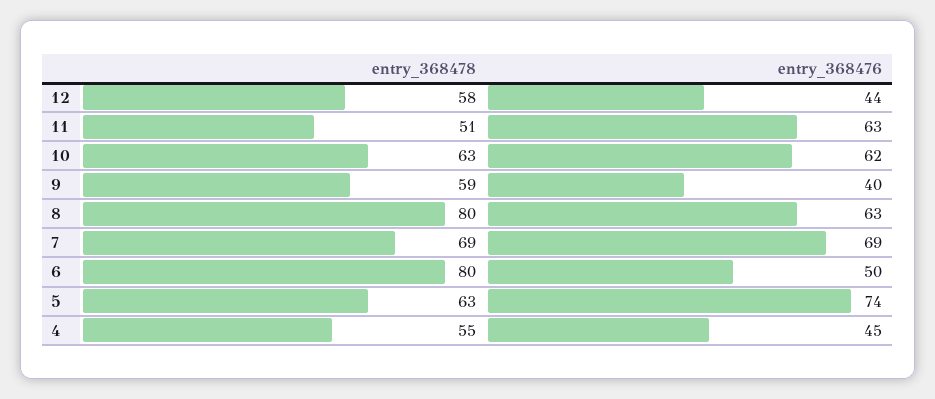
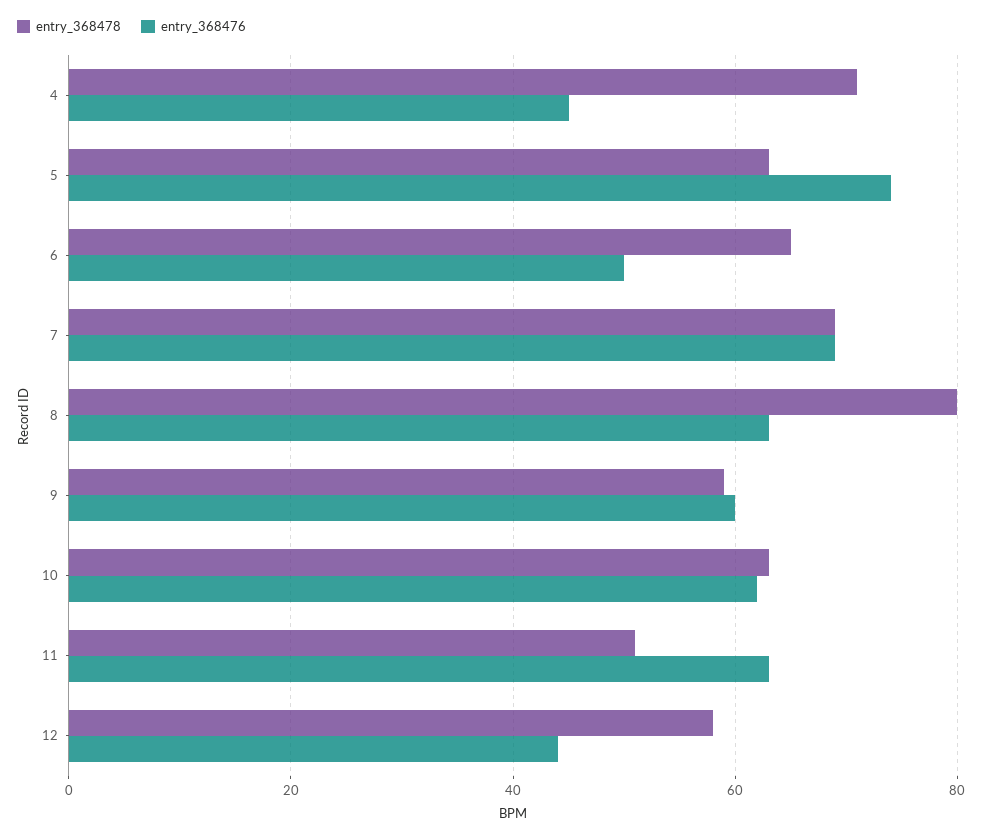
  {
    "entry_368478": {
      "12": 58,
      "11": 51,
      "10": 63,
      "9": 59,
      "8": 80,
      "7": 69,
-     "6": 80,
+     "6": 65,
      "5": 63,
-     "4": 55
+     "4": 70
    },
    "entry_368476": {
      "12": 44,
      "11": 63,
      "10": 62,
-     "9": 40,
+     "9": 60,
      "8": 63,
      "7": 69,
      "6": 50,
      "5": 74,
      "4": 45
    }
  }

